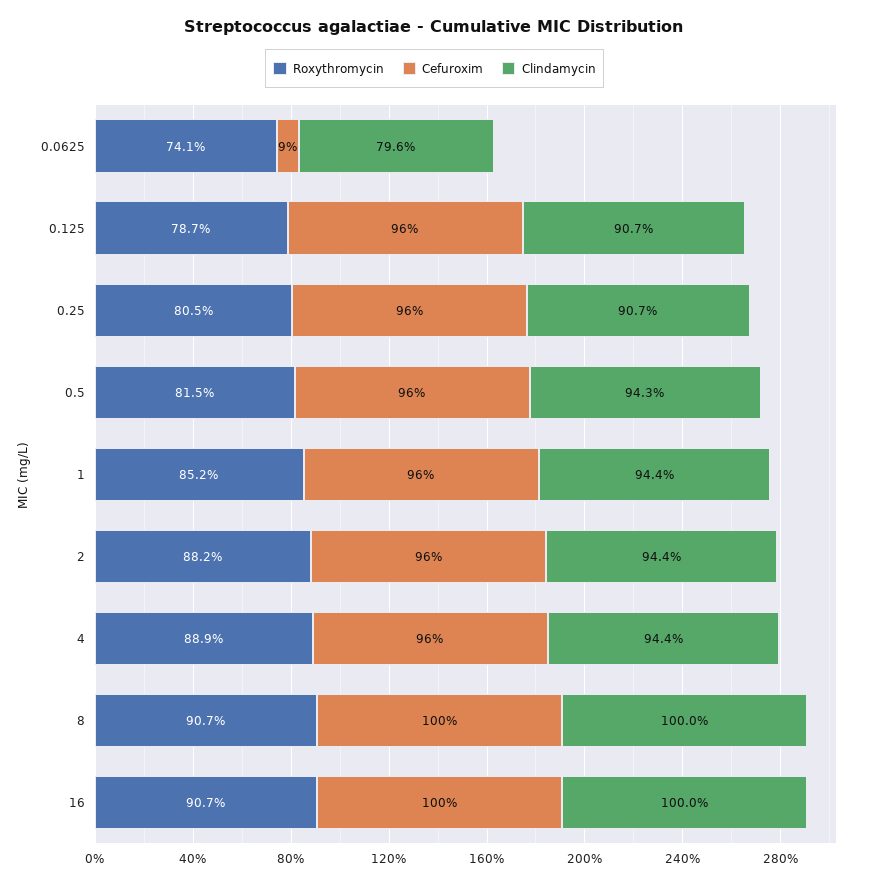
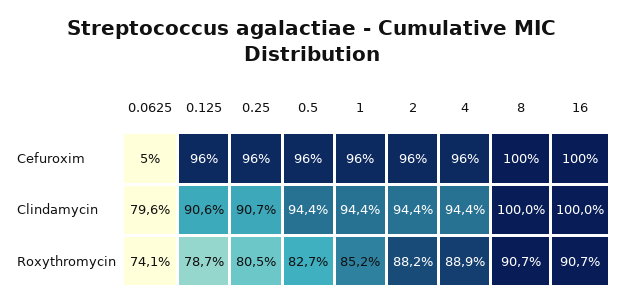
  {
    "Roxythromycin": {
      "0.0625": 74.1,
      "0.125": 78.7,
      "0.25": 80.5,
-     "0.5": 81.5,
+     "0.5": 82.7,
      "1": 85.2,
      "2": 88.2,
      "4": 88.9,
      "8": 90.7,
      "16": 90.7
    },
    "Cefuroxim": {
-     "0.0625": 9,
+     "0.0625": 5,
      "0.125": 96,
      "0.25": 96,
      "0.5": 96,
      "1": 96,
      "2": 96,
      "4": 96,
      "8": 100,
      "16": 100
    },
    "Clindamycin": {
      "0.0625": 79.6,
-     "0.125": 90.7,
+     "0.125": 90.6,
      "0.25": 90.7,
-     "0.5": 94.3,
+     "0.5": 94.4,
      "1": 94.4,
      "2": 94.4,
      "4": 94.4,
      "8": 100,
      "16": 100
    }
  }

